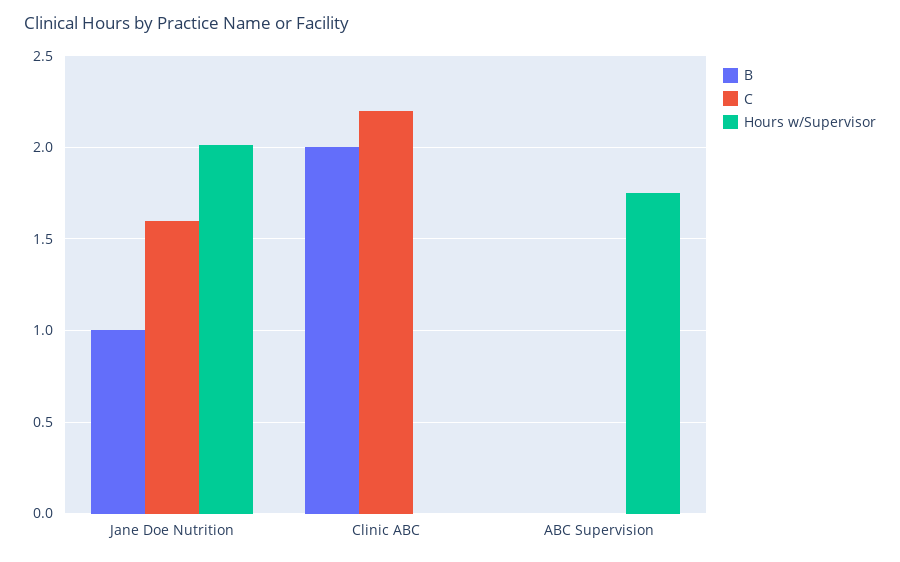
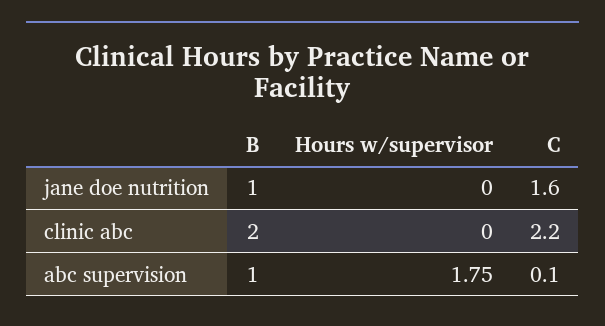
  {
    "B": {
      "Jane Doe Nutrition": 1,
      "Clinic ABC": 2,
-     "ABC Supervision": 0
+     "ABC Supervision": 1
    },
    "C": {
      "Jane Doe Nutrition": 1.6,
      "Clinic ABC": 2.2,
-     "ABC Supervision": 0
+     "ABC Supervision": 0.1
    },
    "Hours w/Supervisor": {
-     "Jane Doe Nutrition": 2,
+     "Jane Doe Nutrition": 0,
      "Clinic ABC": 0,
      "ABC Supervision": 1.75
    }
  }

